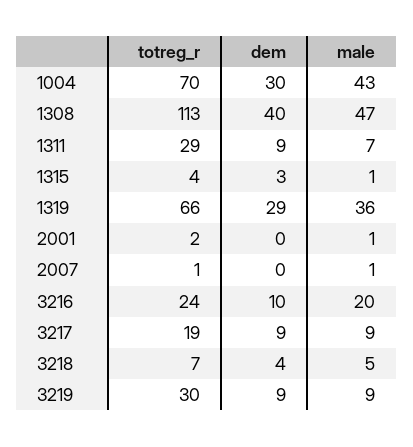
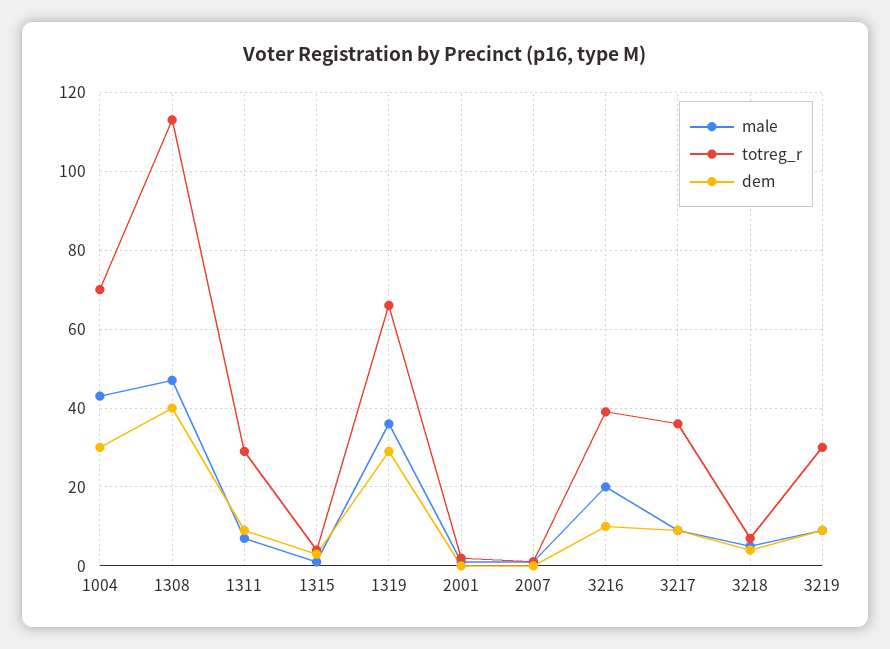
  {
    "totreg_r": {
      "1004": 70,
      "1308": 113,
      "1311": 29,
      "1315": 4,
      "1319": 66,
      "2001": 2,
      "2007": 1,
-     "3216": 24,
+     "3216": 40,
-     "3217": 19,
+     "3217": 35,
      "3218": 7,
      "3219": 30
    },
    "dem": {
      "1004": 30,
      "1308": 40,
      "1311": 9,
      "1315": 3,
      "1319": 29,
      "2001": 0,
      "2007": 0,
      "3216": 10,
      "3217": 9,
      "3218": 4,
      "3219": 9
    },
    "male": {
      "1004": 43,
      "1308": 47,
      "1311": 7,
      "1315": 1,
      "1319": 36,
      "2001": 1,
      "2007": 1,
      "3216": 20,
      "3217": 9,
      "3218": 5,
      "3219": 9
    }
  }

